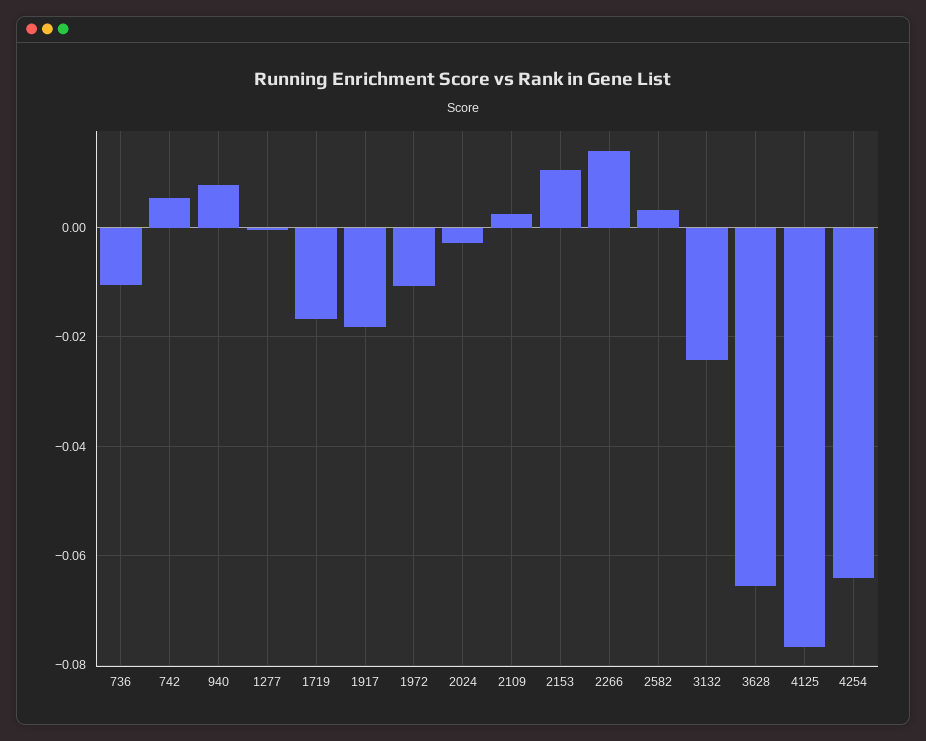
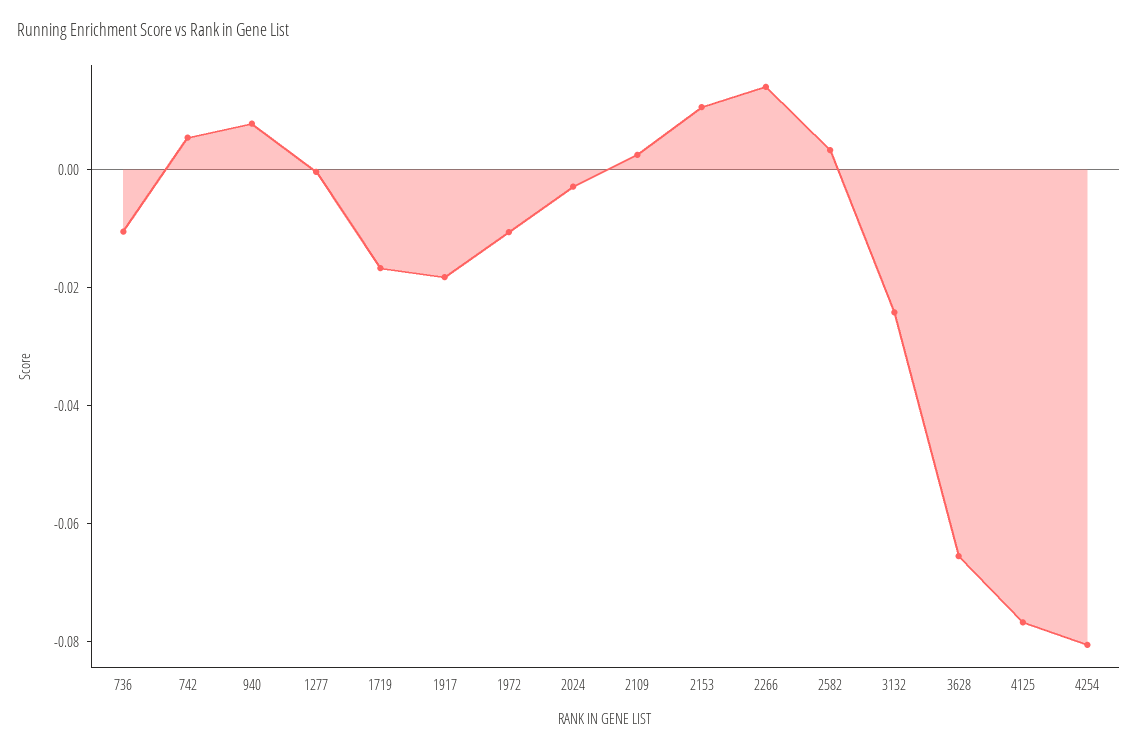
  {
    "736": -0.01,
    "742": 0.006,
    "940": 0.008,
    "1277": 0,
    "1719": -0.016,
    "1917": -0.018,
    "1972": -0.01,
    "2024": -0.002,
    "2109": 0.002,
    "2153": 0.01,
    "2266": 0.014,
    "2582": 0.004,
    "3132": -0.024,
    "3628": -0.066,
    "4125": -0.076,
-   "4254": -0.064
+   "4254": -0.08
  }

